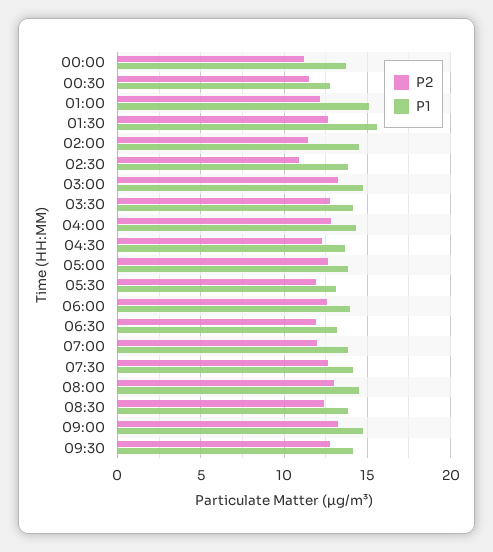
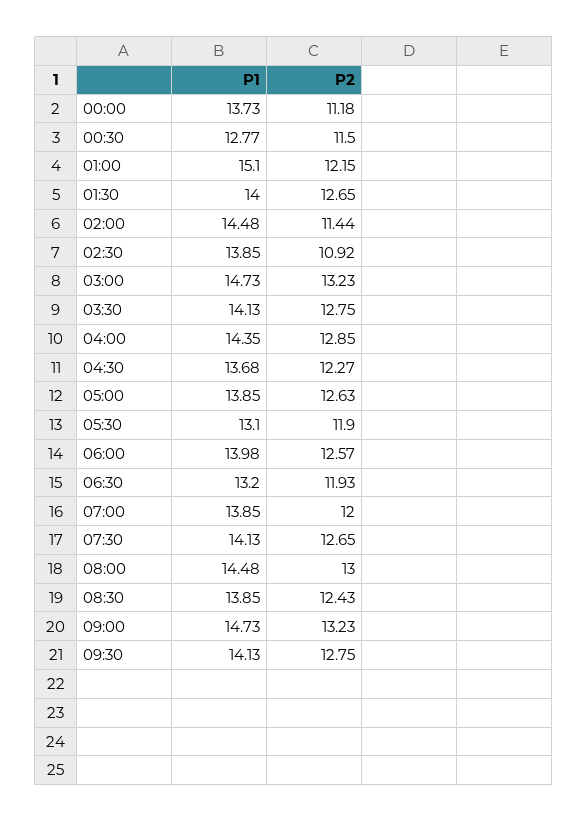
  {
    "P2": {
      "00:00": 11.18,
      "00:30": 11.5,
      "01:00": 12.15,
      "01:30": 12.65,
      "02:00": 11.44,
      "02:30": 10.92,
      "03:00": 13.23,
      "03:30": 12.75,
      "04:00": 12.85,
      "04:30": 12.27,
      "05:00": 12.63,
      "05:30": 11.9,
      "06:00": 12.57,
      "06:30": 11.93,
      "07:00": 12,
      "07:30": 12.65,
      "08:00": 13,
      "08:30": 12.43,
      "09:00": 13.23,
      "09:30": 12.75
    },
    "P1": {
      "00:00": 13.73,
      "00:30": 12.77,
      "01:00": 15.1,
-     "01:30": 15.5,
+     "01:30": 14,
      "02:00": 14.48,
      "02:30": 13.85,
      "03:00": 14.73,
      "03:30": 14.13,
      "04:00": 14.35,
      "04:30": 13.68,
      "05:00": 13.85,
      "05:30": 13.1,
      "06:00": 13.98,
      "06:30": 13.2,
      "07:00": 13.85,
      "07:30": 14.13,
      "08:00": 14.48,
      "08:30": 13.85,
      "09:00": 14.73,
      "09:30": 14.13
    }
  }

